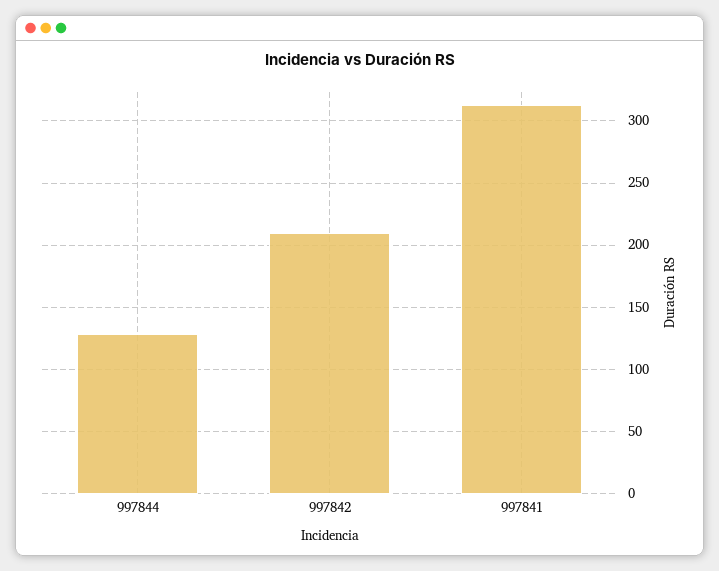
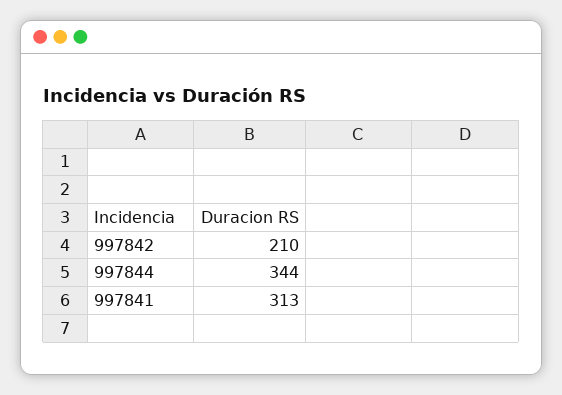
  {
-   "997844": 130,
+   "997844": 344,
    "997842": 210,
    "997841": 313
  }

